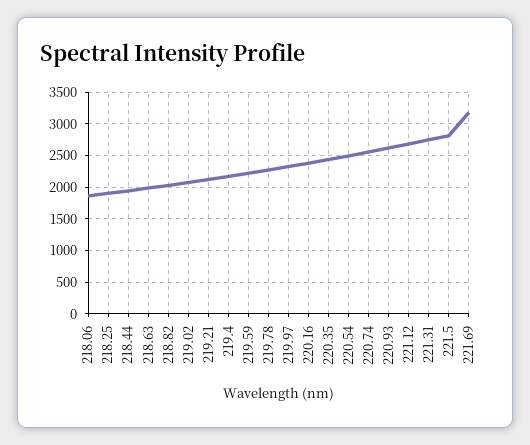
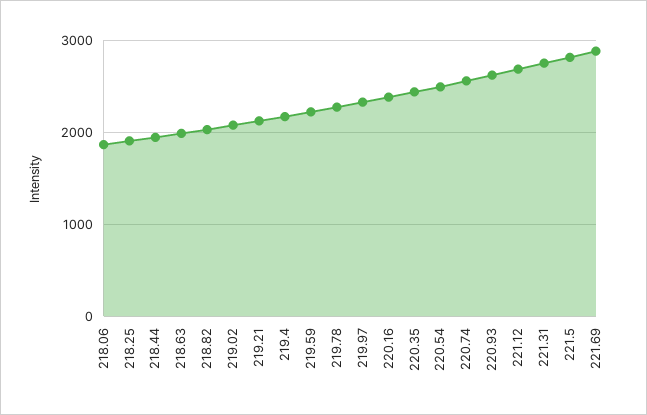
  {
    "218.06": 1900,
    "218.25": 1900,
    "218.44": 1900,
    "218.63": 2000,
    "218.82": 2000,
    "219.02": 2100,
    "219.21": 2100,
    "219.4": 2200,
    "219.59": 2200,
    "219.78": 2300,
    "219.97": 2300,
    "220.16": 2400,
    "220.35": 2400,
    "220.54": 2500,
    "220.74": 2600,
    "220.93": 2600,
    "221.12": 2700,
    "221.31": 2800,
    "221.5": 2800,
-   "221.69": 3200
+   "221.69": 2900
  }

